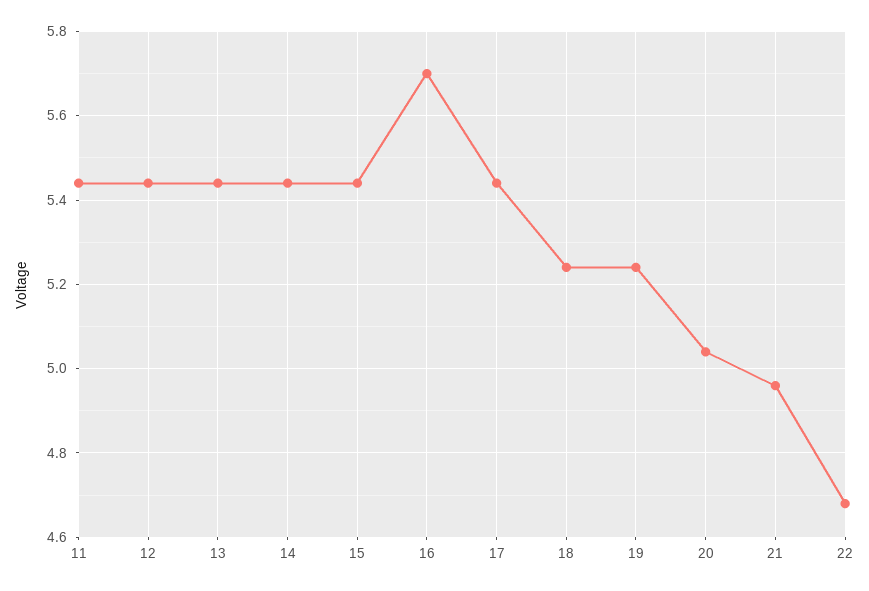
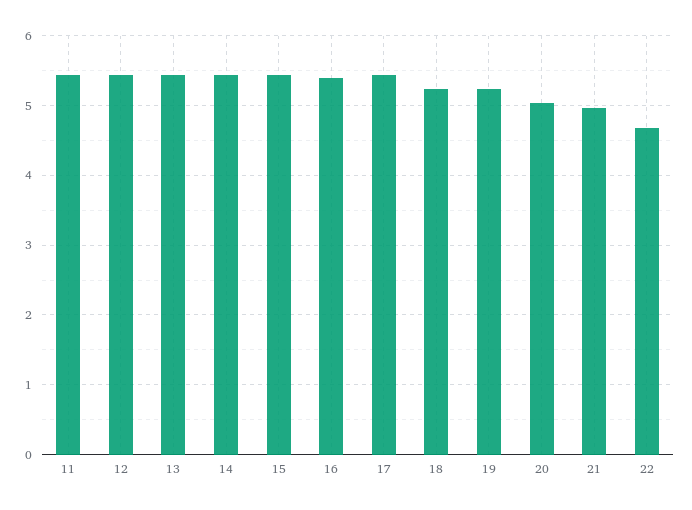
  {
    "11": 5.45,
    "12": 5.45,
    "13": 5.45,
    "14": 5.45,
    "15": 5.45,
-   "16": 5.7,
+   "16": 5.4,
    "17": 5.45,
    "18": 5.25,
    "19": 5.25,
    "20": 5.05,
    "21": 4.95,
    "22": 4.7
  }

